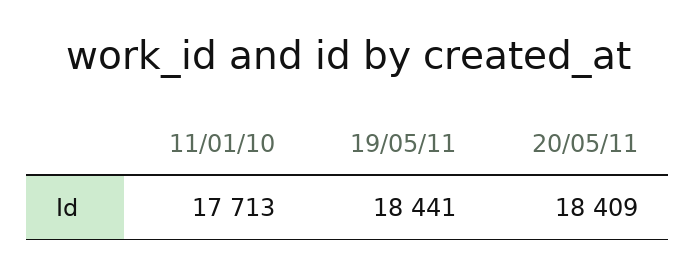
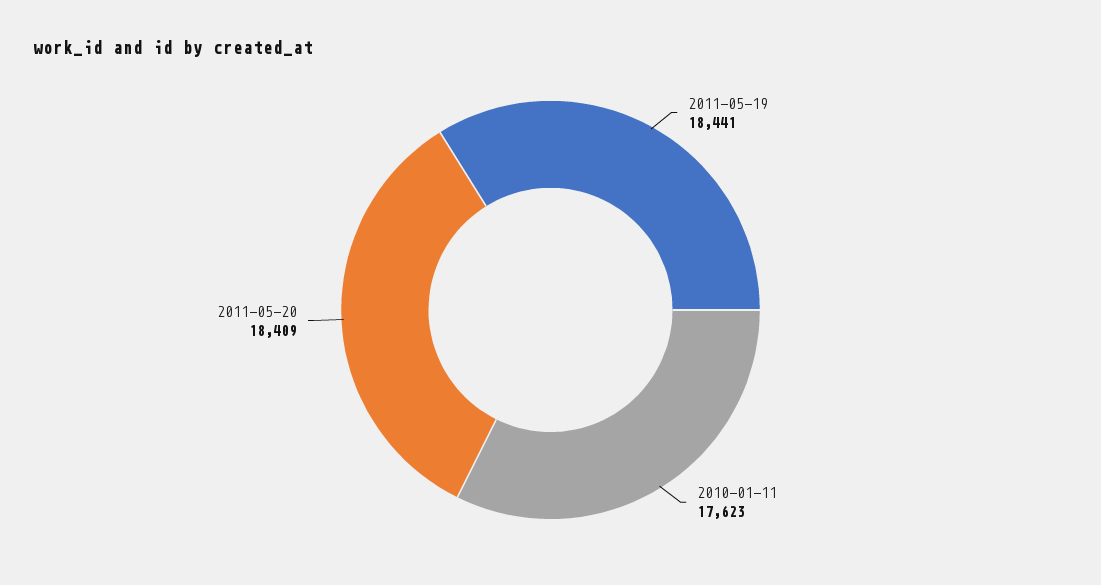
  {
-   "11/01/10": 17713,
+   "11/01/10": 17623,
    "19/05/11": 18441,
    "20/05/11": 18409
  }

